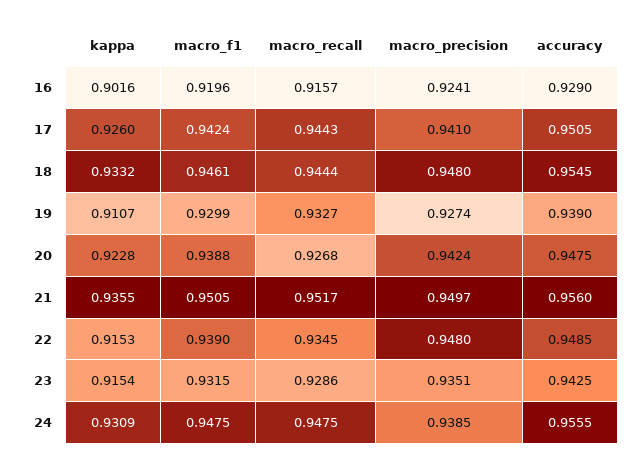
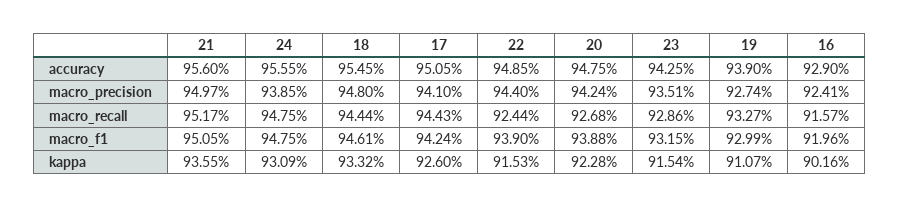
  {
    "kappa": {
      "16": 0.9016,
      "17": 0.926,
      "18": 0.9332,
      "19": 0.9107,
      "20": 0.9228,
      "21": 0.9355,
      "22": 0.9153,
      "23": 0.9154,
      "24": 0.9309
    },
    "macro_f1": {
      "16": 0.9196,
      "17": 0.9424,
      "18": 0.9461,
      "19": 0.9299,
      "20": 0.9388,
      "21": 0.9505,
      "22": 0.939,
      "23": 0.9315,
      "24": 0.9475
    },
    "macro_recall": {
      "16": 0.9157,
      "17": 0.9443,
      "18": 0.9444,
      "19": 0.9327,
      "20": 0.9268,
      "21": 0.9517,
-     "22": 0.9345,
+     "22": 0.9244,
      "23": 0.9286,
      "24": 0.9475
    },
    "macro_precision": {
      "16": 0.9241,
      "17": 0.941,
      "18": 0.948,
      "19": 0.9274,
      "20": 0.9424,
      "21": 0.9497,
-     "22": 0.948,
+     "22": 0.944,
      "23": 0.9351,
      "24": 0.9385
    },
    "accuracy": {
      "16": 0.929,
      "17": 0.9505,
      "18": 0.9545,
      "19": 0.939,
      "20": 0.9475,
      "21": 0.956,
      "22": 0.9485,
      "23": 0.9425,
      "24": 0.9555
    }
  }

